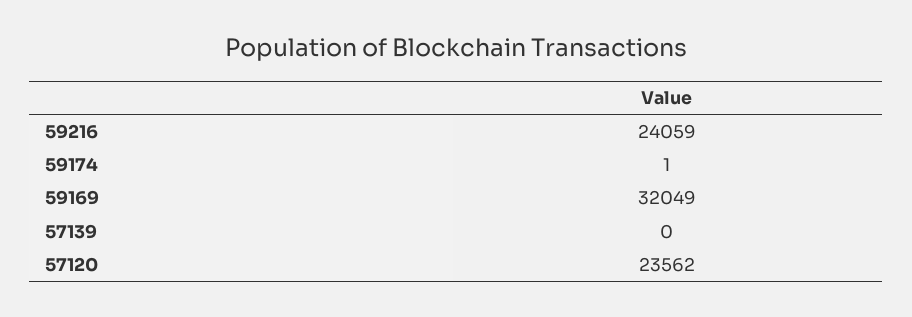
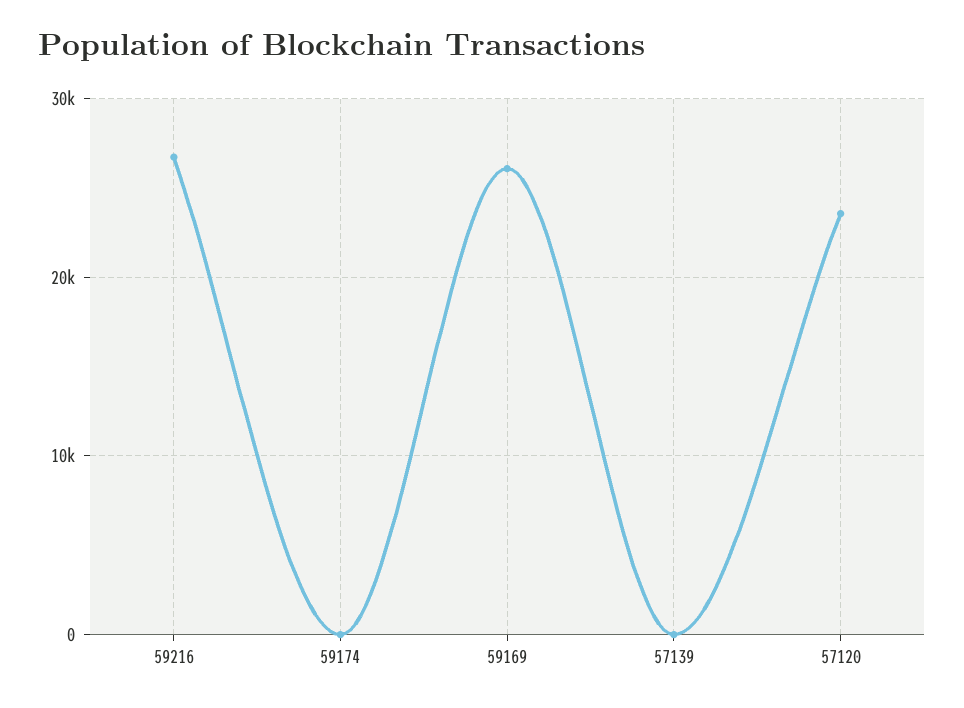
  {
-   "59216": 24059,
+   "59216": 27000,
    "59174": 1,
-   "59169": 32049,
+   "59169": 26000,
    "57139": 0,
    "57120": 23562
  }

